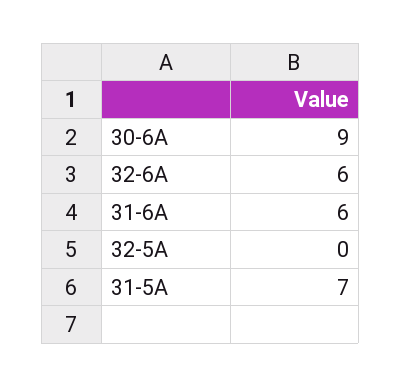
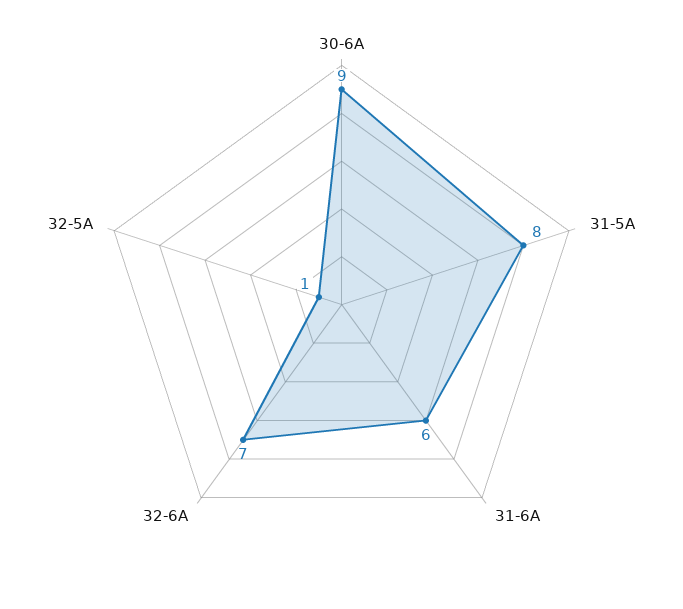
  {
    "30-6A": 9,
-   "32-6A": 6,
+   "32-6A": 7,
    "31-6A": 6,
-   "32-5A": 0,
+   "32-5A": 1,
-   "31-5A": 7
+   "31-5A": 8
  }

